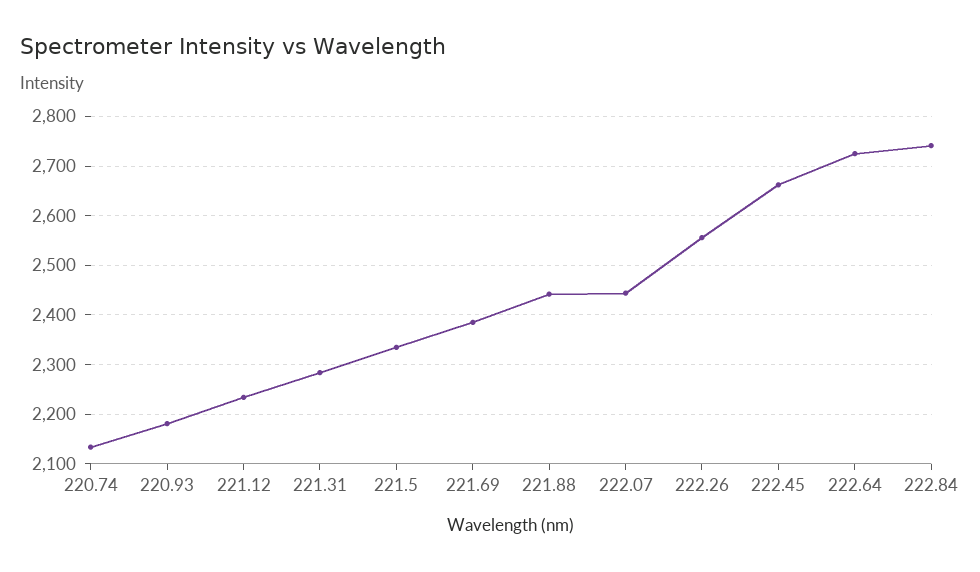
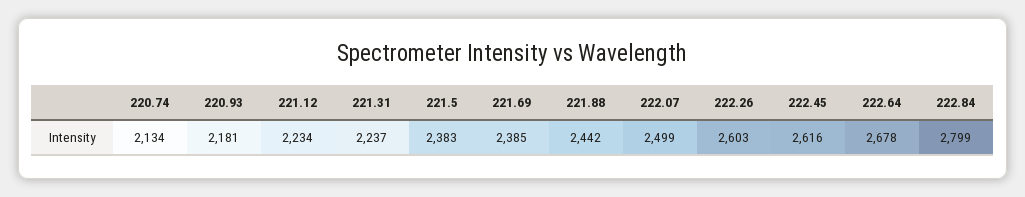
  {
    "220.74": 2134,
    "220.93": 2181,
    "221.12": 2234,
-   "221.31": 2280,
+   "221.31": 2237,
-   "221.5": 2340,
+   "221.5": 2383,
    "221.69": 2385,
    "221.88": 2442,
-   "222.07": 2440,
+   "222.07": 2499,
-   "222.26": 2560,
+   "222.26": 2603,
-   "222.45": 2660,
+   "222.45": 2616,
-   "222.64": 2720,
+   "222.64": 2678,
-   "222.84": 2740
+   "222.84": 2799
  }

